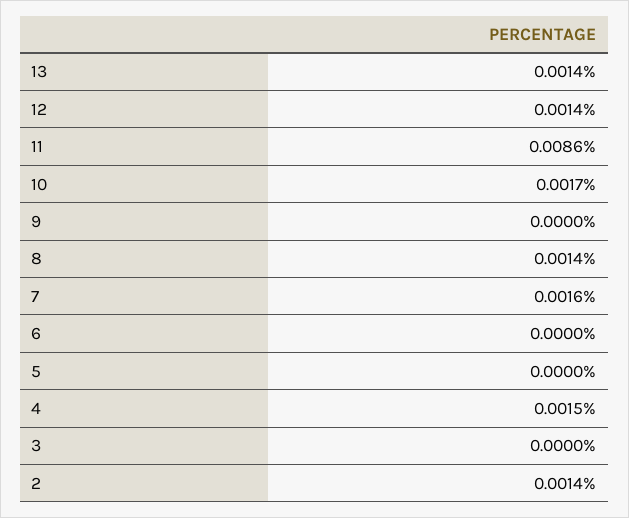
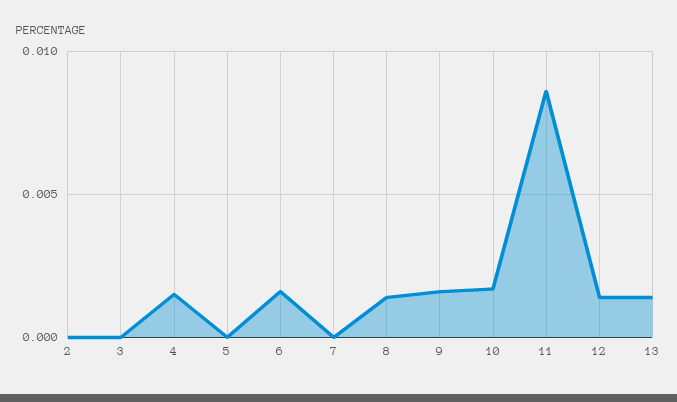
  {
    "13": 0.0014,
    "12": 0.0014,
    "11": 0.0086,
    "10": 0.0017,
-   "9": 0,
+   "9": 0.0015,
    "8": 0.0014,
-   "7": 0.0016,
+   "7": 0,
-   "6": 0,
+   "6": 0.0015,
    "5": 0,
    "4": 0.0015,
    "3": 0,
-   "2": 0.0014
+   "2": 0
  }

